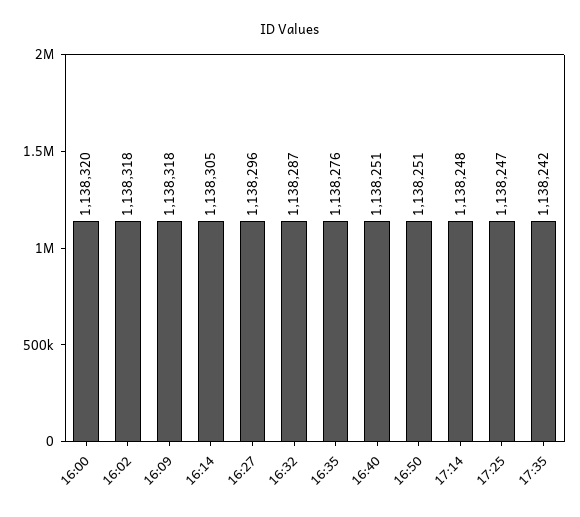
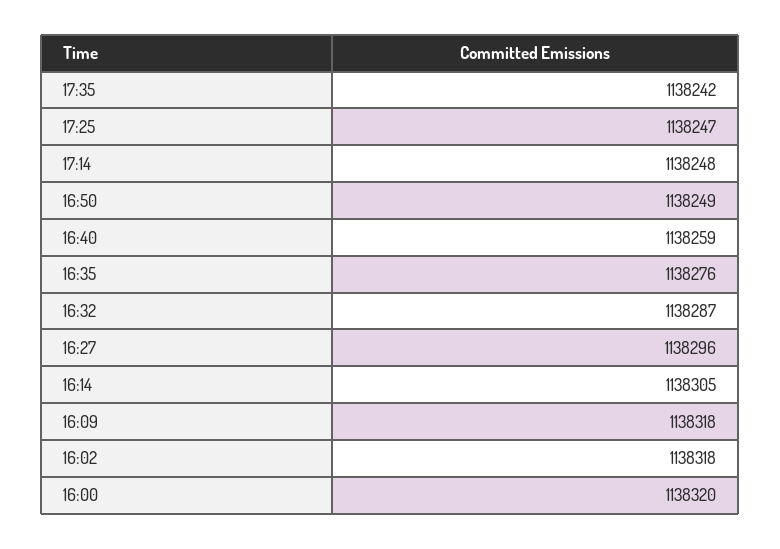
  {
    "16:00": 1138320,
    "16:02": 1138318,
    "16:09": 1138318,
    "16:14": 1138305,
    "16:27": 1138296,
    "16:32": 1138287,
    "16:35": 1138276,
-   "16:40": 1138251,
+   "16:40": 1138259,
-   "16:50": 1138251,
+   "16:50": 1138249,
    "17:14": 1138248,
    "17:25": 1138247,
    "17:35": 1138242
  }

